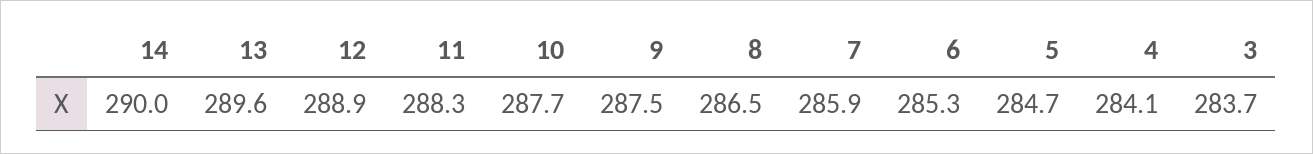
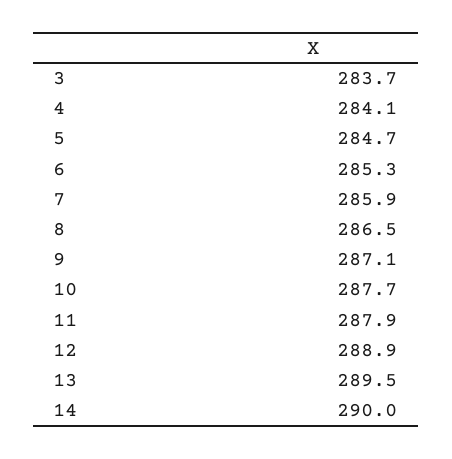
  {
    "14": 290,
-   "13": 289.6,
+   "13": 289.5,
    "12": 288.9,
-   "11": 288.3,
+   "11": 287.9,
    "10": 287.7,
-   "9": 287.5,
+   "9": 287.1,
    "8": 286.5,
    "7": 285.9,
    "6": 285.3,
    "5": 284.7,
    "4": 284.1,
    "3": 283.7
  }

